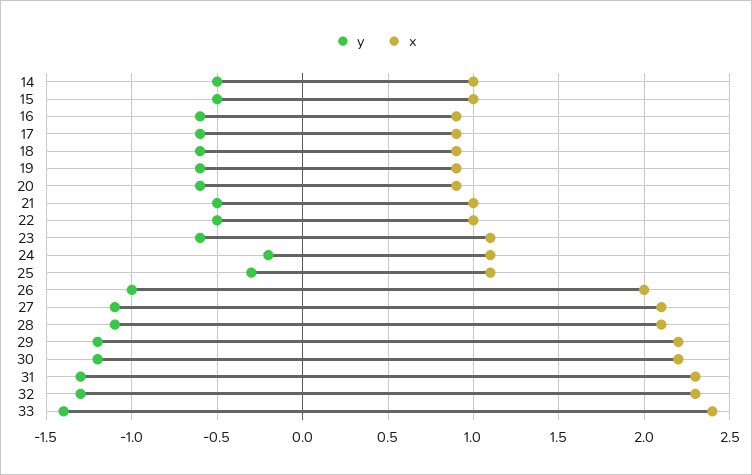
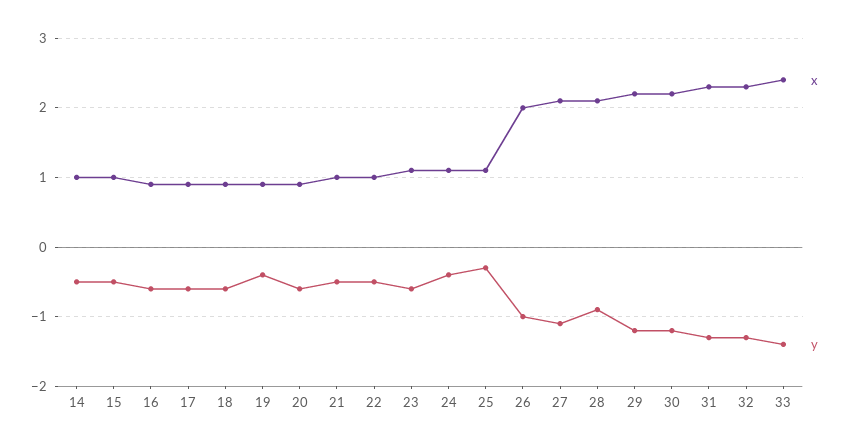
  {
    "y": {
      "14": -0.5,
      "15": -0.5,
      "16": -0.6,
      "17": -0.6,
      "18": -0.6,
-     "19": -0.6,
+     "19": -0.4,
      "20": -0.6,
      "21": -0.5,
      "22": -0.5,
      "23": -0.6,
-     "24": -0.2,
+     "24": -0.4,
      "25": -0.3,
      "26": -1,
      "27": -1.1,
-     "28": -1.1,
+     "28": -0.9,
      "29": -1.2,
      "30": -1.2,
      "31": -1.3,
      "32": -1.3,
      "33": -1.4
    },
    "x": {
      "14": 1,
      "15": 1,
      "16": 0.9,
      "17": 0.9,
      "18": 0.9,
      "19": 0.9,
      "20": 0.9,
      "21": 1,
      "22": 1,
      "23": 1.1,
      "24": 1.1,
      "25": 1.1,
      "26": 2,
      "27": 2.1,
      "28": 2.1,
      "29": 2.2,
      "30": 2.2,
      "31": 2.3,
      "32": 2.3,
      "33": 2.4
    }
  }

